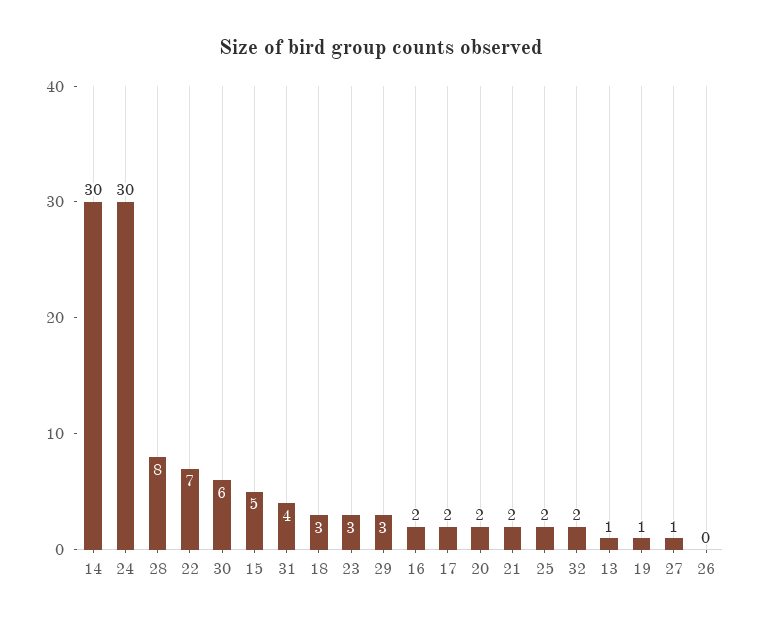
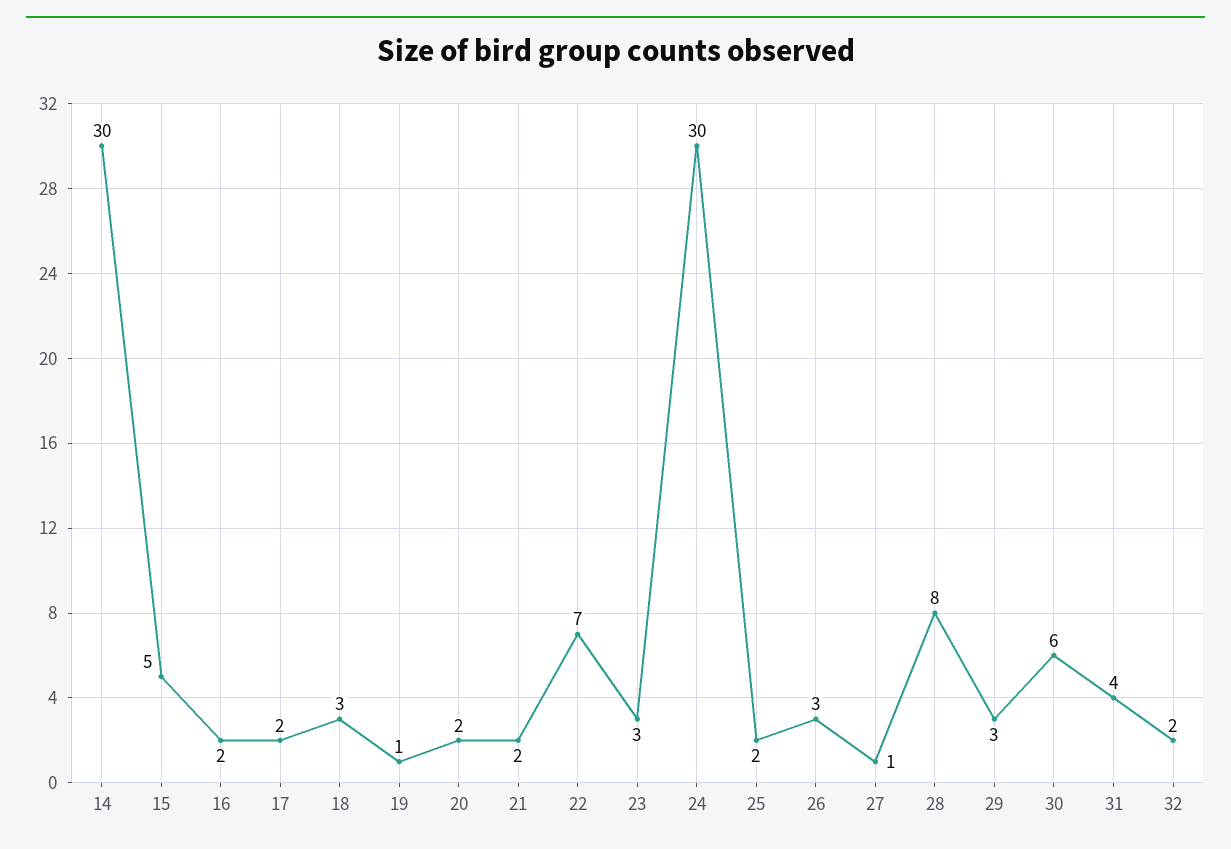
  {
    "14": 30,
    "24": 30,
    "28": 8,
    "22": 7,
    "30": 6,
    "15": 5,
    "31": 4,
    "18": 3,
    "23": 3,
    "29": 3,
    "16": 2,
    "17": 2,
    "20": 2,
    "21": 2,
    "25": 2,
    "32": 2,
-   "13": 1,
    "19": 1,
    "27": 1,
-   "26": 0
+   "26": 3
  }

